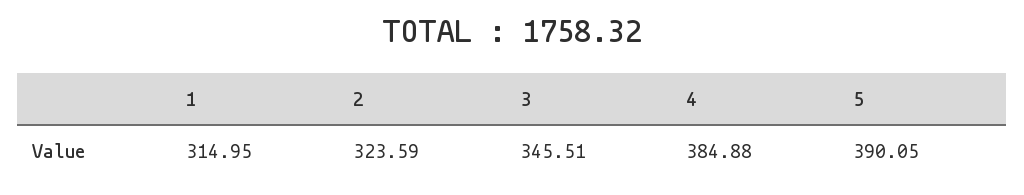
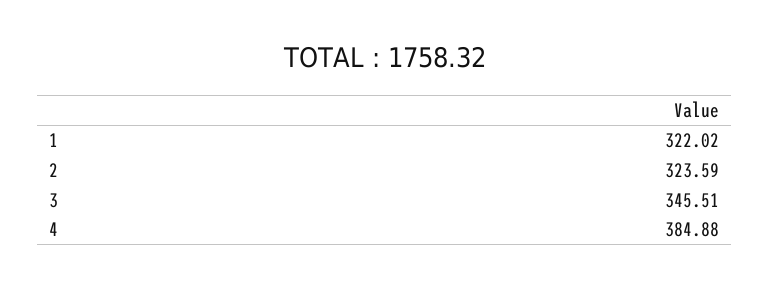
  {
-   "1": 314.95,
+   "1": 322.02,
    "2": 323.59,
    "3": 345.51,
-   "4": 384.88,
+   "4": 384.88
-   "5": 390.05
  }

